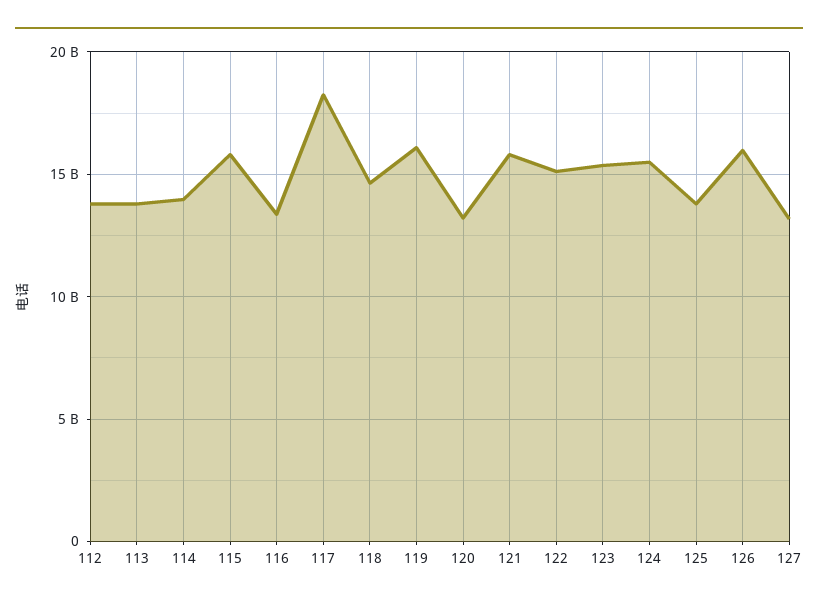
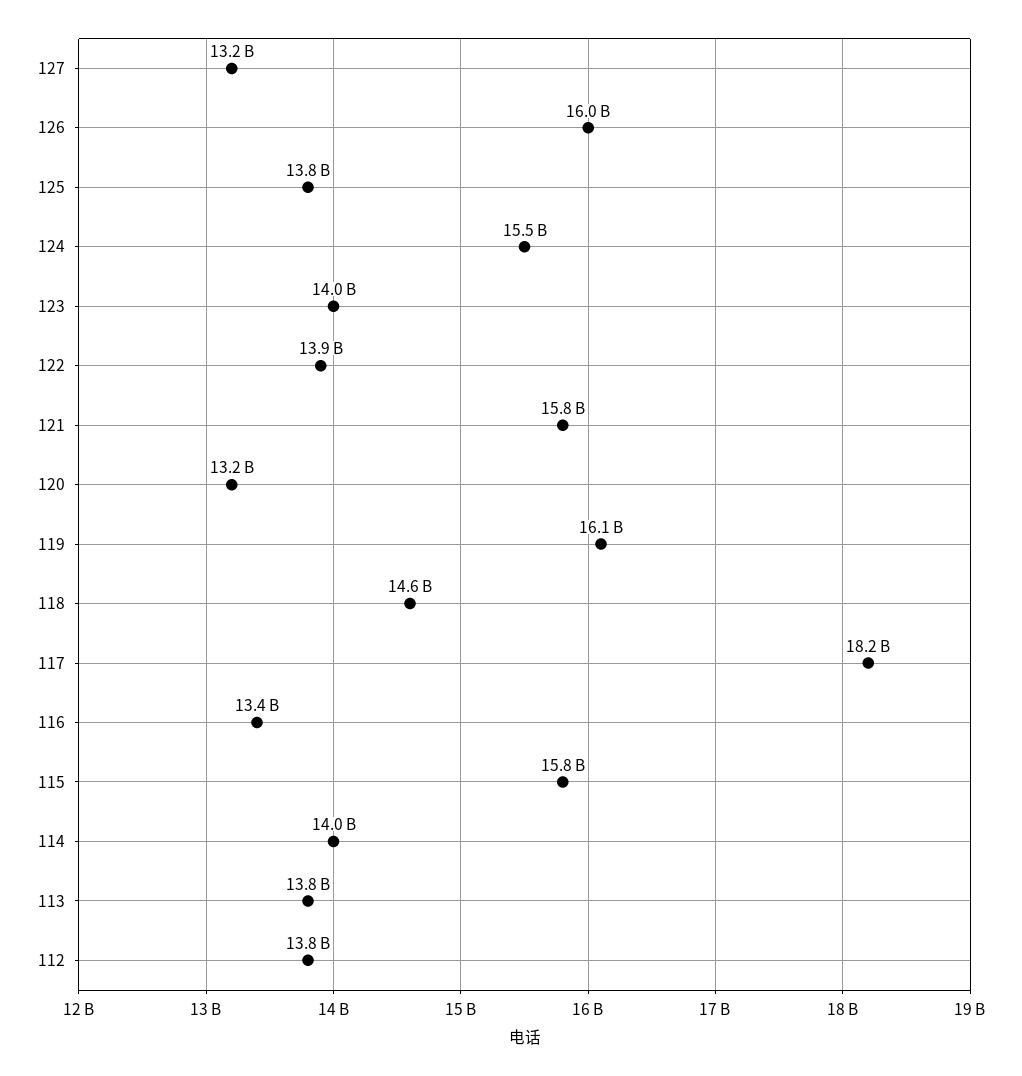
  {
    "112": 13800000000,
    "113": 13800000000,
    "114": 14000000000,
    "115": 15800000000,
    "116": 13400000000,
    "117": 18200000000,
    "118": 14600000000,
    "119": 16100000000,
    "120": 13200000000,
    "121": 15800000000,
-   "122": 15000000000,
+   "122": 13900000000,
-   "123": 15500000000,
+   "123": 14000000000,
    "124": 15500000000,
    "125": 13800000000,
    "126": 16000000000,
    "127": 13200000000
  }

